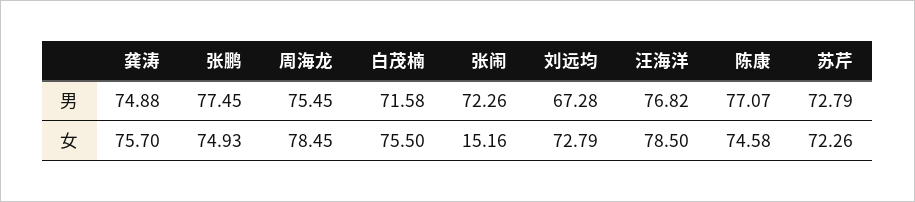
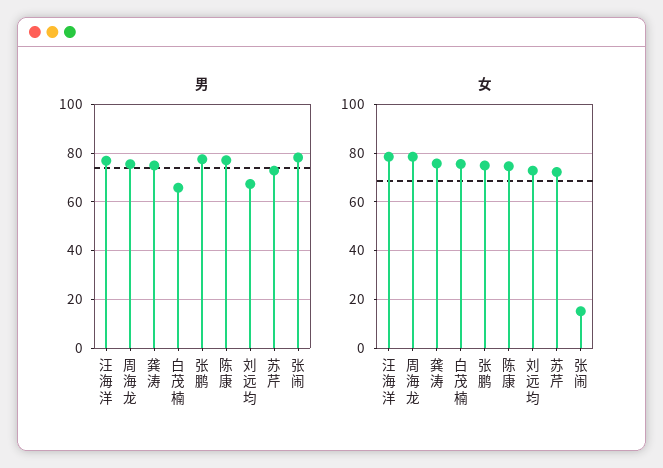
  {
    "男": {
      "龚涛": 74.88,
      "张鹏": 77.45,
      "周海龙": 75.45,
-     "白茂楠": 71.58,
+     "白茂楠": 65,
-     "张闹": 72.26,
+     "张闹": 77.5,
      "刘远均": 67.28,
      "汪海洋": 76.82,
      "陈康": 77.07,
      "苏芹": 72.79
    },
    "女": {
      "龚涛": 75.7,
      "张鹏": 74.93,
      "周海龙": 78.45,
      "白茂楠": 75.5,
      "张闹": 15.16,
      "刘远均": 72.79,
      "汪海洋": 78.5,
      "陈康": 74.58,
      "苏芹": 72.26
    }
  }

